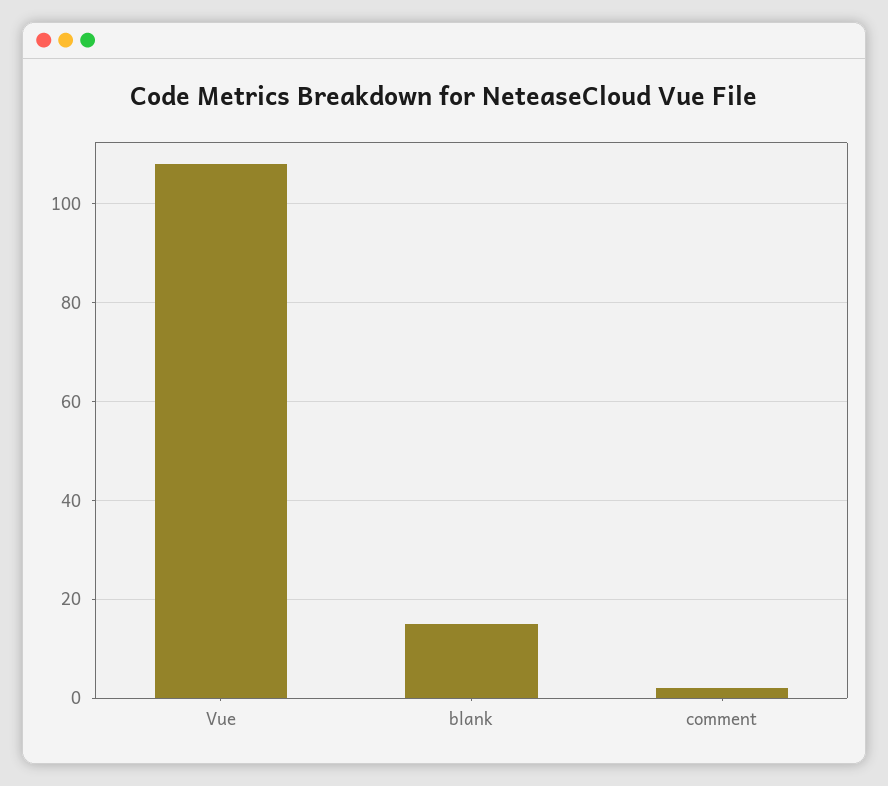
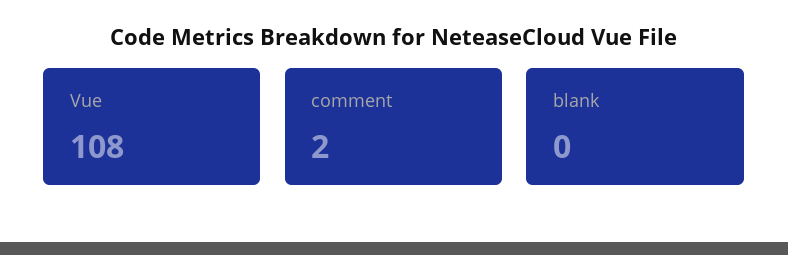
  {
    "Vue": 108,
-   "blank": 15,
+   "blank": 0,
    "comment": 2
  }

